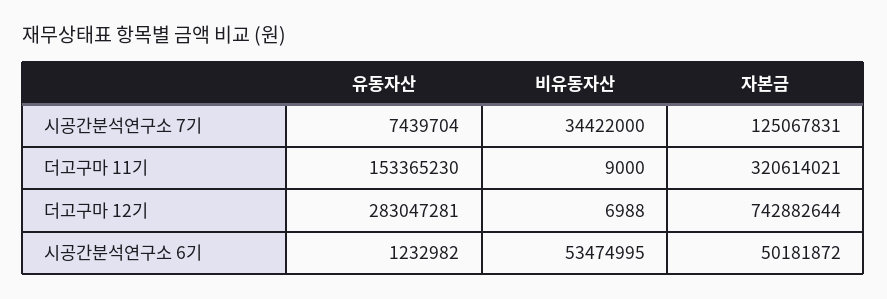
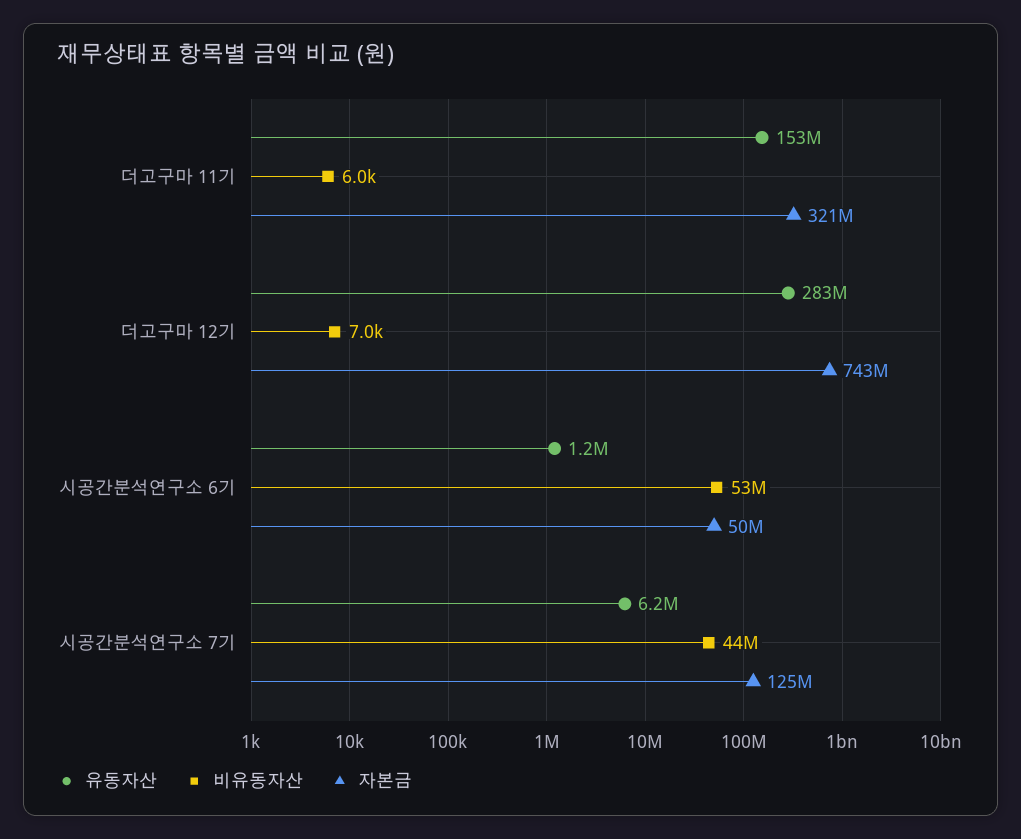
  {
    "유동자산": {
-     "시공간분석연구소 7기": 7439704,
+     "시공간분석연구소 7기": 6200000,
      "더고구마 11기": 153365230,
      "더고구마 12기": 283047281,
      "시공간분석연구소 6기": 1232982
    },
    "비유동자산": {
-     "시공간분석연구소 7기": 34422000,
+     "시공간분석연구소 7기": 44000000,
-     "더고구마 11기": 9000,
+     "더고구마 11기": 6000,
      "더고구마 12기": 6988,
      "시공간분석연구소 6기": 53474995
    },
    "자본금": {
      "시공간분석연구소 7기": 125067831,
      "더고구마 11기": 320614021,
      "더고구마 12기": 742882644,
      "시공간분석연구소 6기": 50181872
    }
  }

